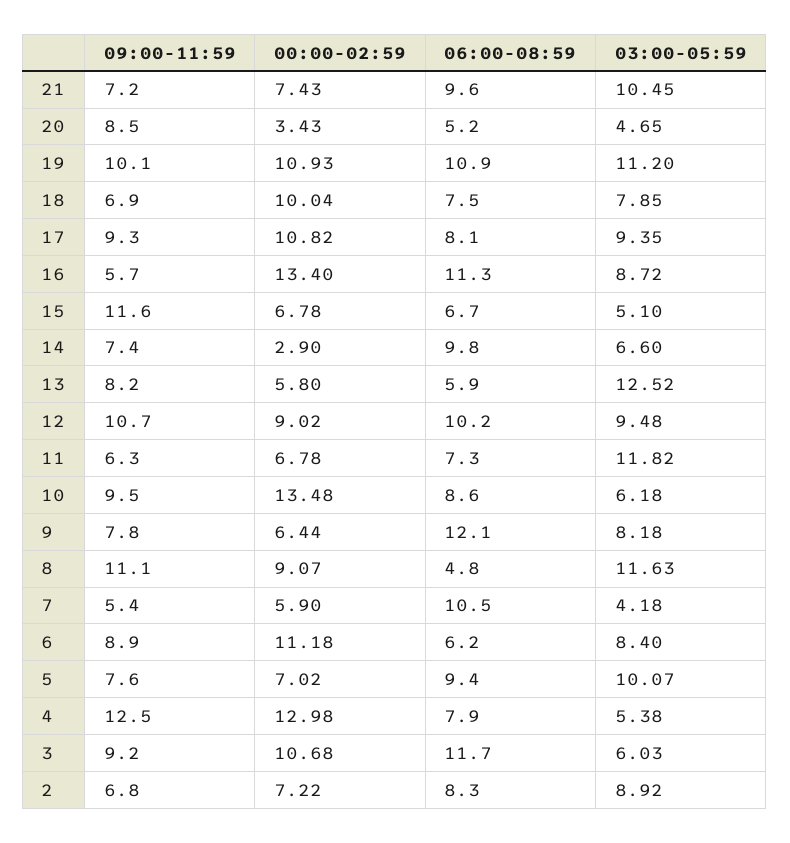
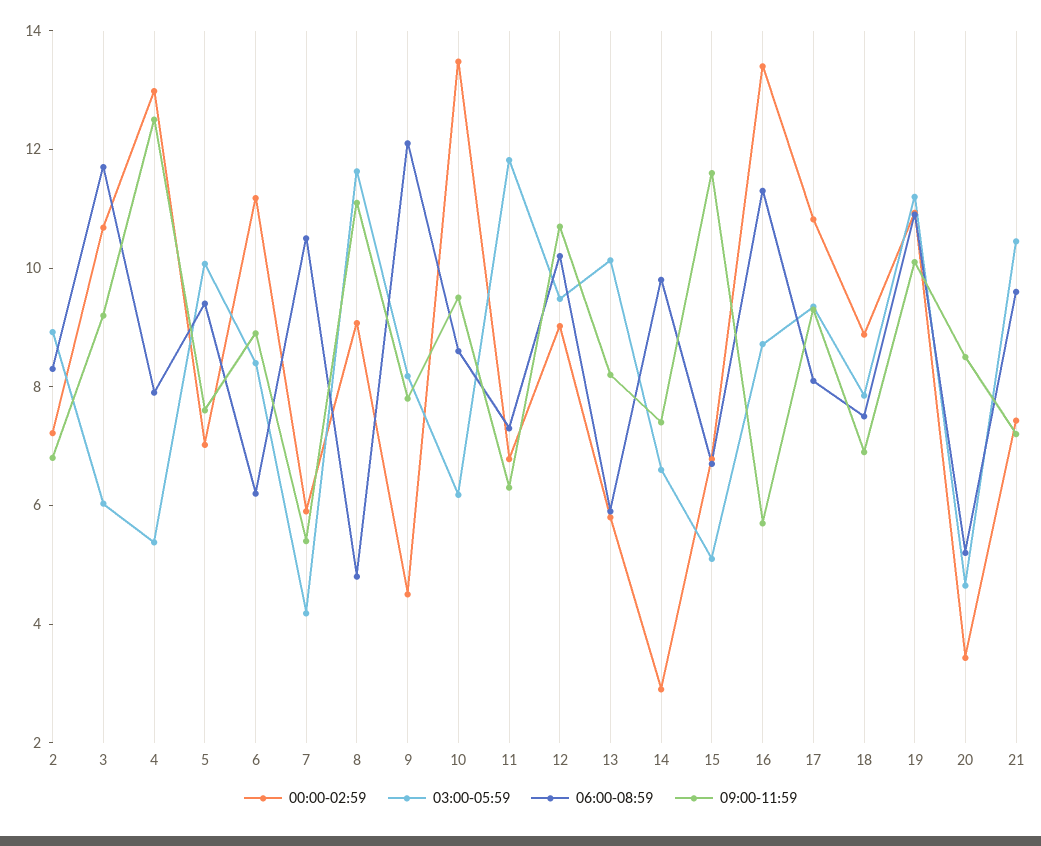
  {
    "09:00-11:59": {
      "21": 7.2,
      "20": 8.5,
      "19": 10.1,
      "18": 6.9,
      "17": 9.3,
      "16": 5.7,
      "15": 11.6,
      "14": 7.4,
      "13": 8.2,
      "12": 10.7,
      "11": 6.3,
      "10": 9.5,
      "9": 7.8,
      "8": 11.1,
      "7": 5.4,
      "6": 8.9,
      "5": 7.6,
      "4": 12.5,
      "3": 9.2,
      "2": 6.8
    },
    "00:00-02:59": {
      "21": 7.43,
      "20": 3.43,
      "19": 10.93,
-     "18": 10.04,
+     "18": 9,
      "17": 10.82,
      "16": 13.4,
      "15": 6.78,
      "14": 2.9,
      "13": 5.8,
      "12": 9.02,
      "11": 6.78,
      "10": 13.48,
-     "9": 6.44,
+     "9": 4.5,
      "8": 9.07,
      "7": 5.9,
      "6": 11.18,
      "5": 7.02,
      "4": 12.98,
      "3": 10.68,
      "2": 7.22
    },
    "06:00-08:59": {
      "21": 9.6,
      "20": 5.2,
      "19": 10.9,
      "18": 7.5,
      "17": 8.1,
      "16": 11.3,
      "15": 6.7,
      "14": 9.8,
      "13": 5.9,
      "12": 10.2,
      "11": 7.3,
      "10": 8.6,
      "9": 12.1,
      "8": 4.8,
      "7": 10.5,
      "6": 6.2,
      "5": 9.4,
      "4": 7.9,
      "3": 11.7,
      "2": 8.3
    },
    "03:00-05:59": {
      "21": 10.45,
      "20": 4.65,
      "19": 11.2,
      "18": 7.85,
      "17": 9.35,
      "16": 8.72,
      "15": 5.1,
      "14": 6.6,
-     "13": 12.52,
+     "13": 10,
      "12": 9.48,
      "11": 11.82,
      "10": 6.18,
      "9": 8.18,
      "8": 11.63,
      "7": 4.18,
      "6": 8.4,
      "5": 10.07,
      "4": 5.38,
      "3": 6.03,
      "2": 8.92
    }
  }

